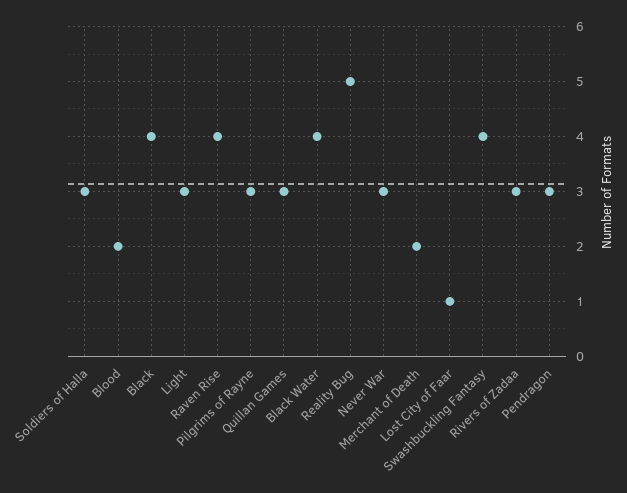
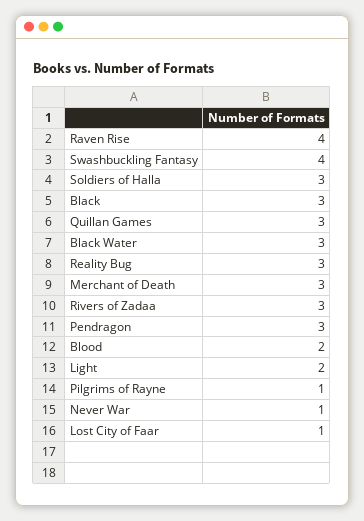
  {
    "Soldiers of Halla": 3,
    "Blood": 2,
-   "Black": 4,
+   "Black": 3,
-   "Light": 3,
+   "Light": 2,
    "Raven Rise": 4,
-   "Pilgrims of Rayne": 3,
+   "Pilgrims of Rayne": 1,
    "Quillan Games": 3,
-   "Black Water": 4,
+   "Black Water": 3,
-   "Reality Bug": 5,
+   "Reality Bug": 3,
-   "Never War": 3,
+   "Never War": 1,
-   "Merchant of Death": 2,
+   "Merchant of Death": 3,
    "Lost City of Faar": 1,
    "Swashbuckling Fantasy": 4,
    "Rivers of Zadaa": 3,
    "Pendragon": 3
  }

